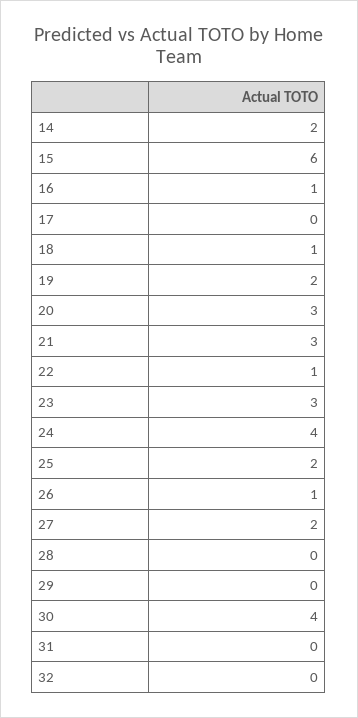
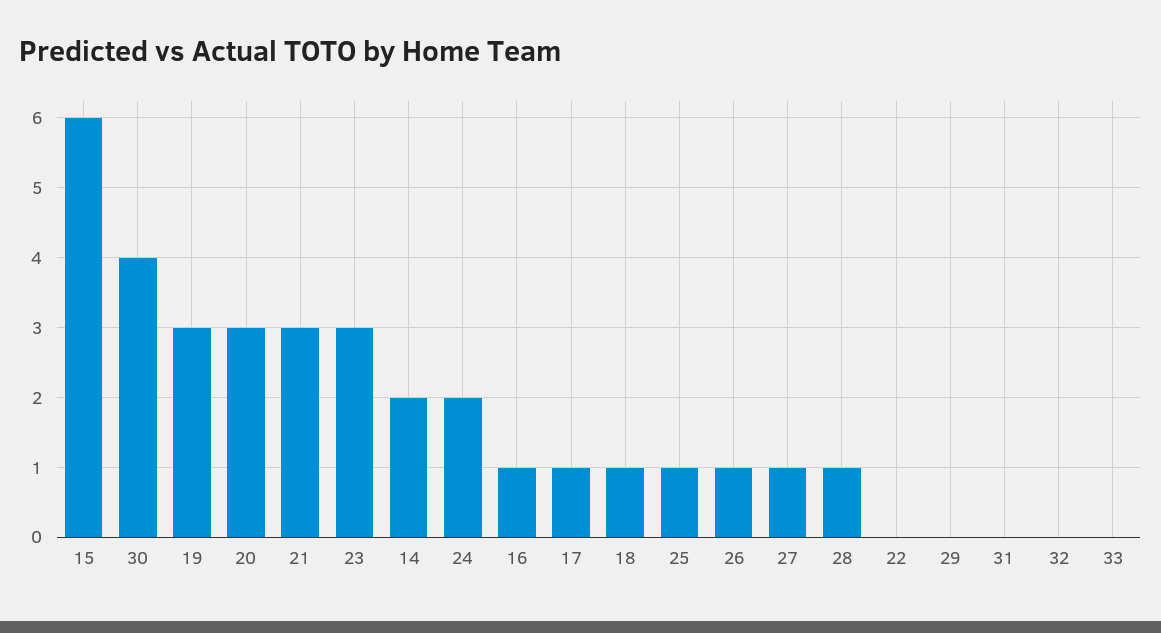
  {
    "14": 2,
    "15": 6,
    "16": 1,
-   "17": 0,
+   "17": 1,
    "18": 1,
-   "19": 2,
+   "19": 3,
    "20": 3,
    "21": 3,
-   "22": 1,
+   "22": 0,
    "23": 3,
-   "24": 4,
+   "24": 2,
-   "25": 2,
+   "25": 1,
    "26": 1,
-   "27": 2,
+   "27": 1,
-   "28": 0,
+   "28": 1,
    "29": 0,
    "30": 4,
    "31": 0,
-   "32": 0
+   "32": 0,
+   "33": 0
  }

